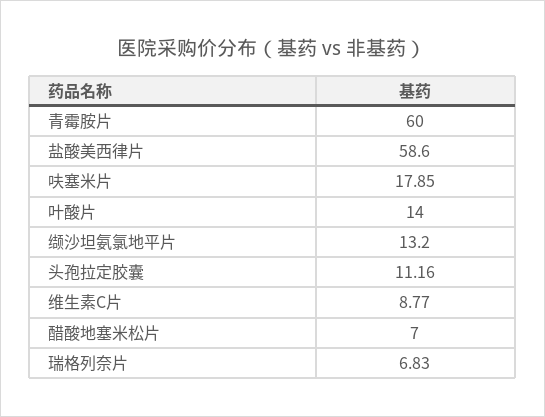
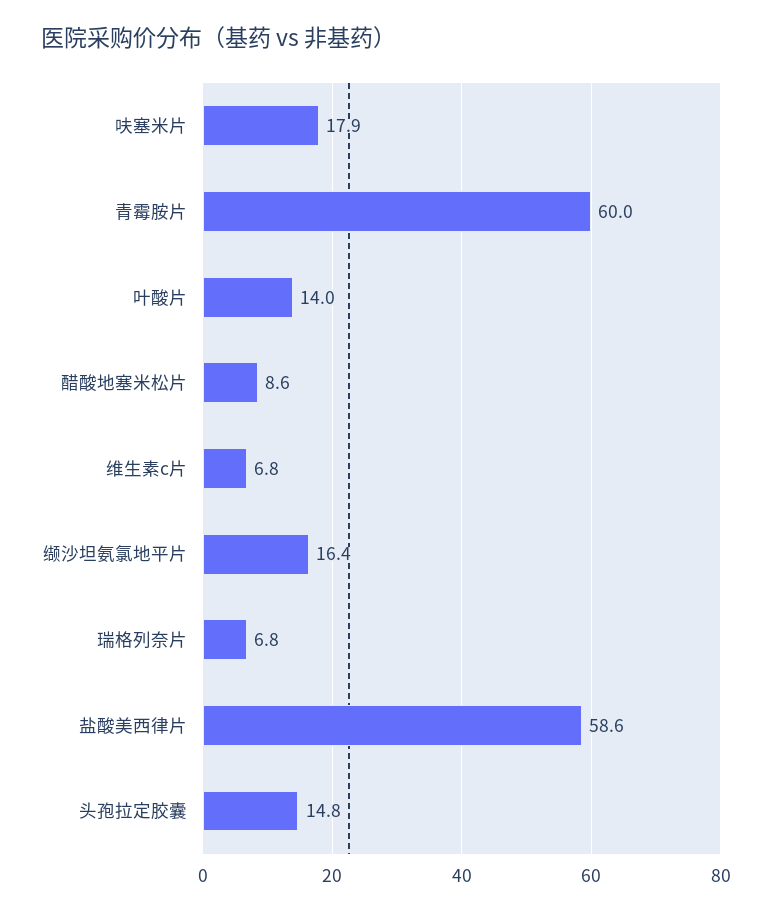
  {
    "青霉胺片": 60,
    "盐酸美西律片": 58.6,
    "呋塞米片": 17.85,
    "叶酸片": 14,
-   "缬沙坦氨氯地平片": 13.2,
+   "缬沙坦氨氯地平片": 16.4,
-   "头孢拉定胶囊": 11.16,
+   "头孢拉定胶囊": 14.8,
-   "维生素C片": 8.77,
+   "维生素C片": 6.8,
-   "醋酸地塞米松片": 7,
+   "醋酸地塞米松片": 8.6,
    "瑞格列奈片": 6.83
  }

